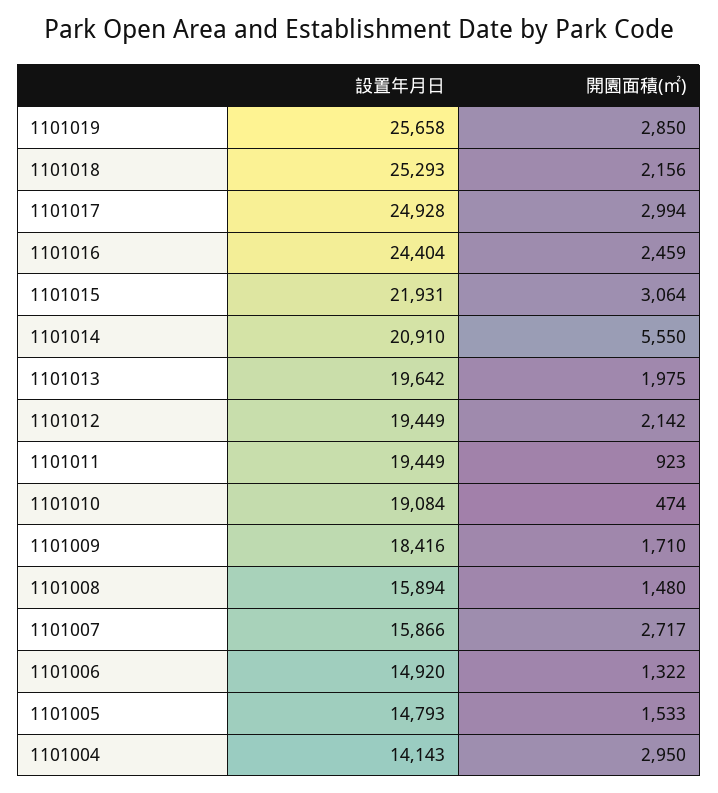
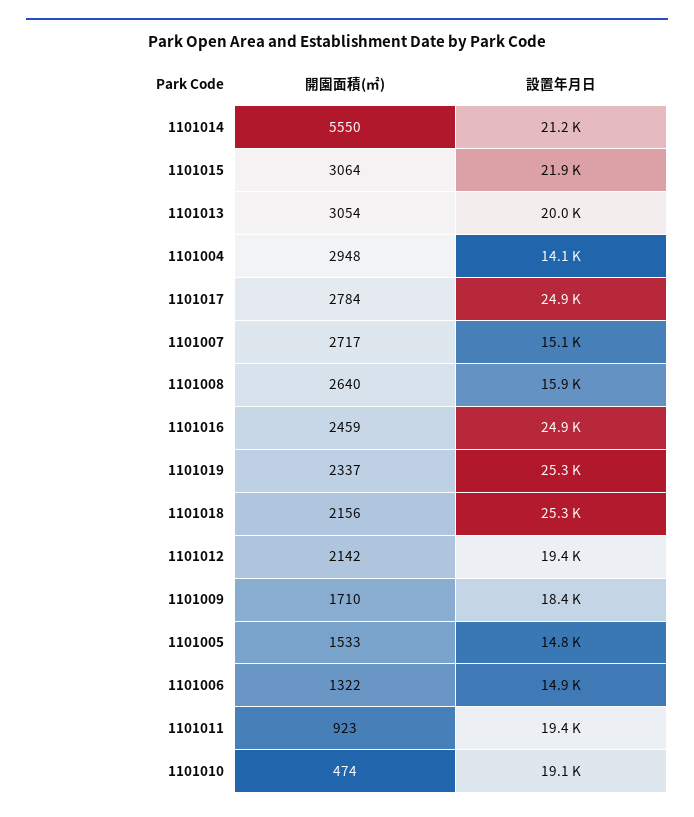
  {
    "設置年月日": {
-     "1101019": 25658,
+     "1101019": 25300,
      "1101018": 25293,
      "1101017": 24928,
-     "1101016": 24404,
+     "1101016": 24900,
      "1101015": 21931,
-     "1101014": 20910,
+     "1101014": 21200,
-     "1101013": 19642,
+     "1101013": 20000,
      "1101012": 19449,
      "1101011": 19449,
      "1101010": 19084,
      "1101009": 18416,
      "1101008": 15894,
-     "1101007": 15866,
+     "1101007": 15100,
      "1101006": 14920,
      "1101005": 14793,
      "1101004": 14143
    },
    "開園面積(㎡)": {
-     "1101019": 2850,
+     "1101019": 2337,
      "1101018": 2156,
-     "1101017": 2994,
+     "1101017": 2784,
      "1101016": 2459,
      "1101015": 3064,
      "1101014": 5550,
-     "1101013": 1975,
+     "1101013": 3054,
      "1101012": 2142,
      "1101011": 923,
      "1101010": 474,
      "1101009": 1710,
-     "1101008": 1480,
+     "1101008": 2640,
      "1101007": 2717,
      "1101006": 1322,
      "1101005": 1533,
-     "1101004": 2950
+     "1101004": 2948
    }
  }

